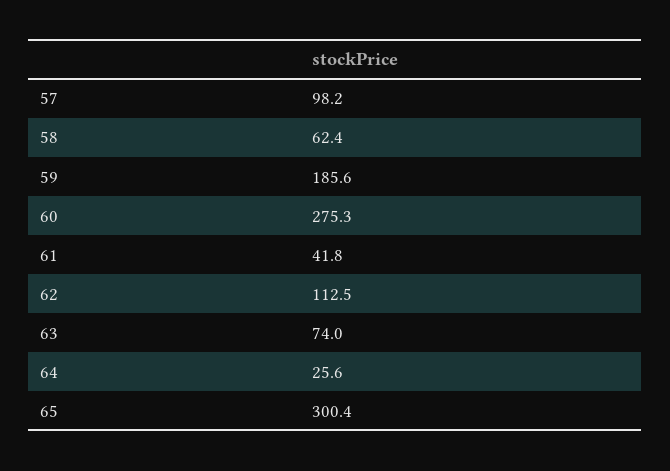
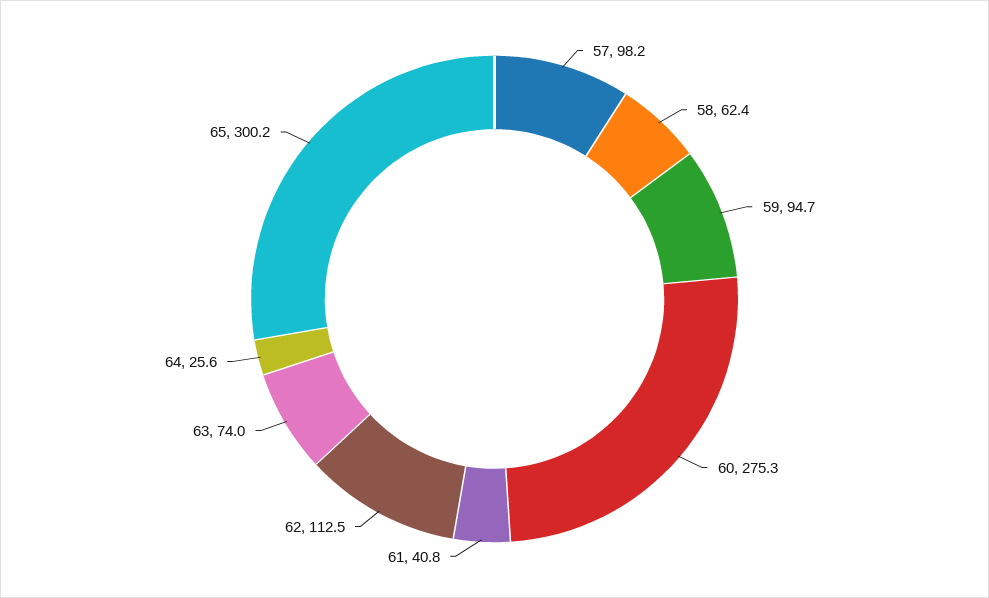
  {
    "57": 98.2,
    "58": 62.4,
-   "59": 185.6,
+   "59": 94.7,
    "60": 275.3,
-   "61": 41.8,
+   "61": 40.8,
    "62": 112.5,
    "63": 74,
    "64": 25.6,
-   "65": 300.4
+   "65": 300.2
  }

